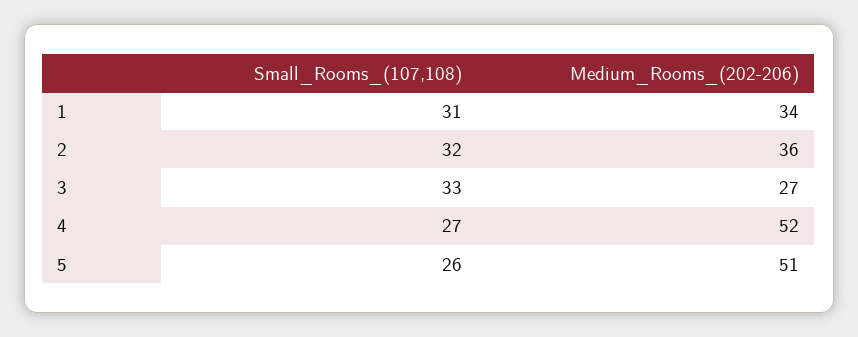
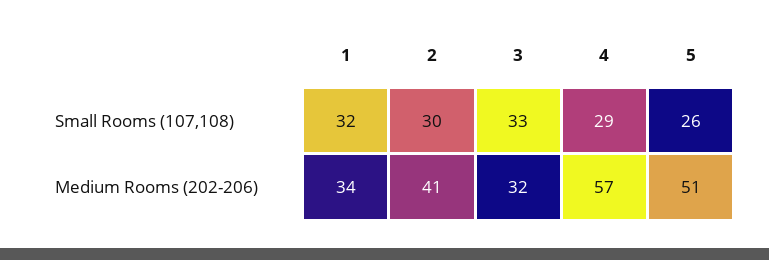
  {
    "Small_Rooms_(107,108)": {
-     "1": 31,
+     "1": 32,
-     "2": 32,
+     "2": 30,
      "3": 33,
-     "4": 27,
+     "4": 29,
      "5": 26
    },
    "Medium_Rooms_(202-206)": {
      "1": 34,
-     "2": 36,
+     "2": 41,
-     "3": 27,
+     "3": 32,
-     "4": 52,
+     "4": 57,
      "5": 51
    }
  }

